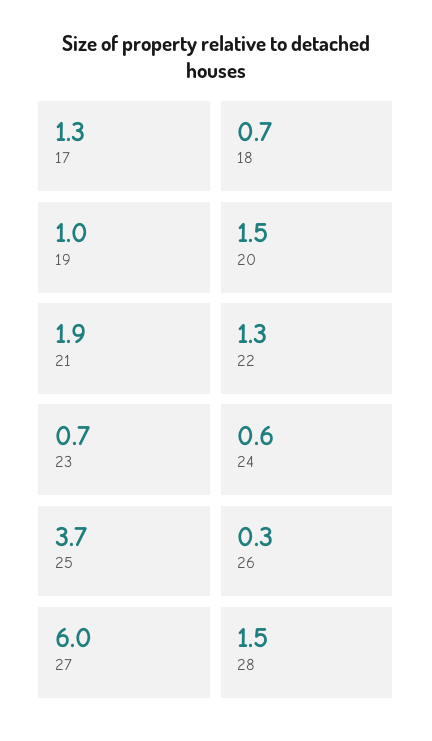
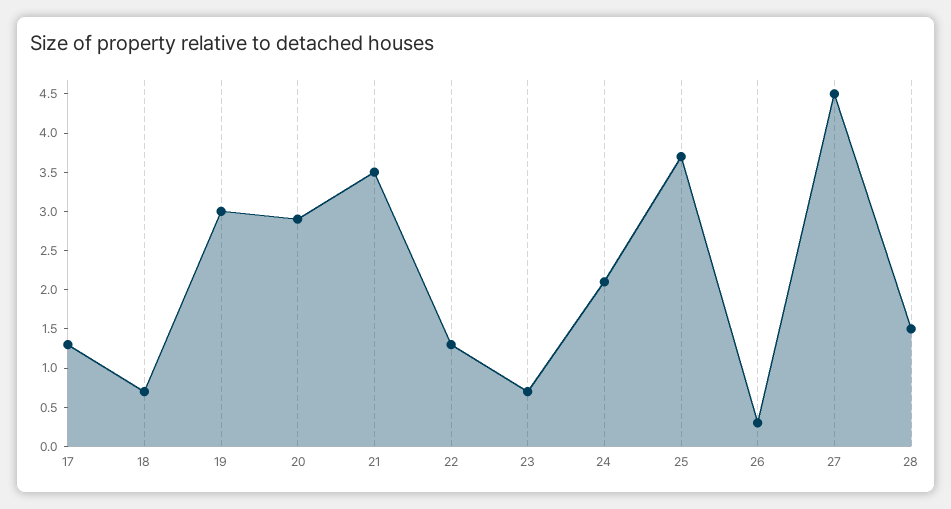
  {
    "17": 1.3,
    "18": 0.7,
-   "19": 1,
+   "19": 3,
-   "20": 1.5,
+   "20": 3,
-   "21": 1.9,
+   "21": 3.5,
    "22": 1.3,
    "23": 0.7,
-   "24": 0.6,
+   "24": 2,
    "25": 3.7,
    "26": 0.3,
-   "27": 6,
+   "27": 4.5,
    "28": 1.5
  }

